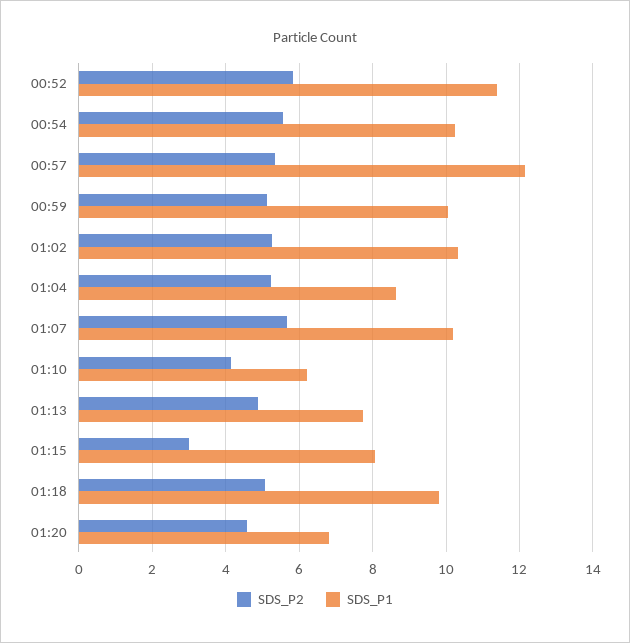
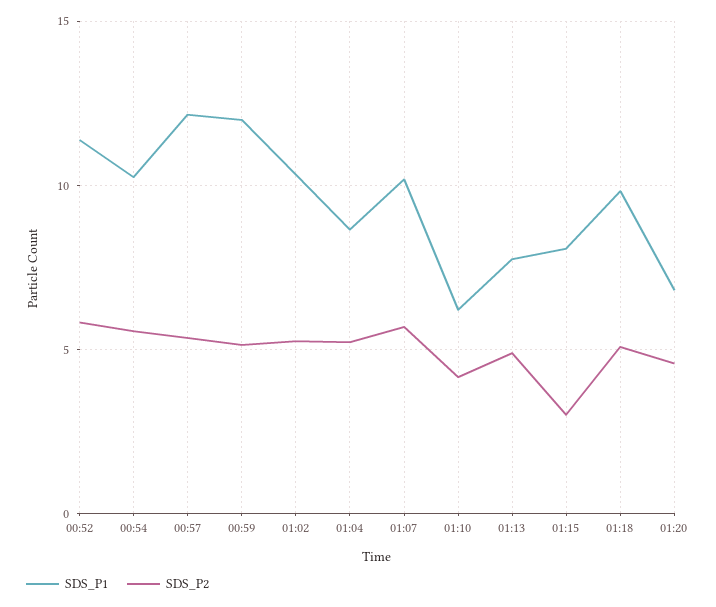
  {
    "SDS_P2": {
      "00:52": 5.8,
      "00:54": 5.6,
      "00:57": 5.4,
      "00:59": 5.2,
      "01:02": 5.2,
      "01:04": 5.2,
      "01:07": 5.6,
      "01:10": 4.2,
      "01:13": 4.8,
      "01:15": 3,
      "01:18": 5,
      "01:20": 4.6
    },
    "SDS_P1": {
      "00:52": 11.4,
      "00:54": 10.2,
      "00:57": 12.2,
-     "00:59": 10,
+     "00:59": 12,
      "01:02": 10.4,
      "01:04": 8.6,
      "01:07": 10.2,
      "01:10": 6.2,
      "01:13": 7.8,
      "01:15": 8,
      "01:18": 9.8,
      "01:20": 6.8
    }
  }

